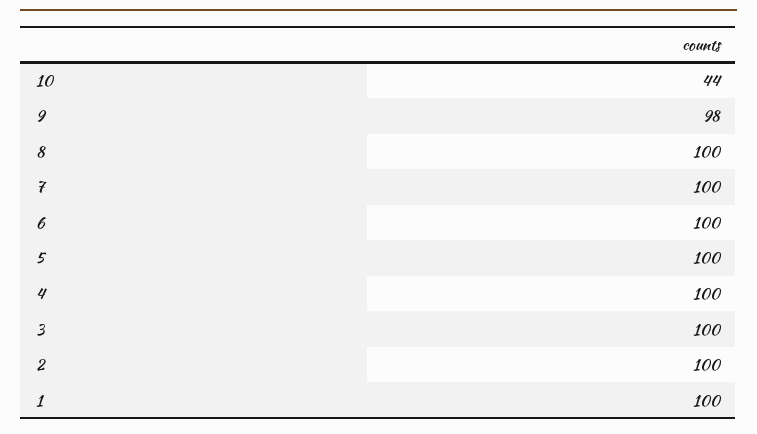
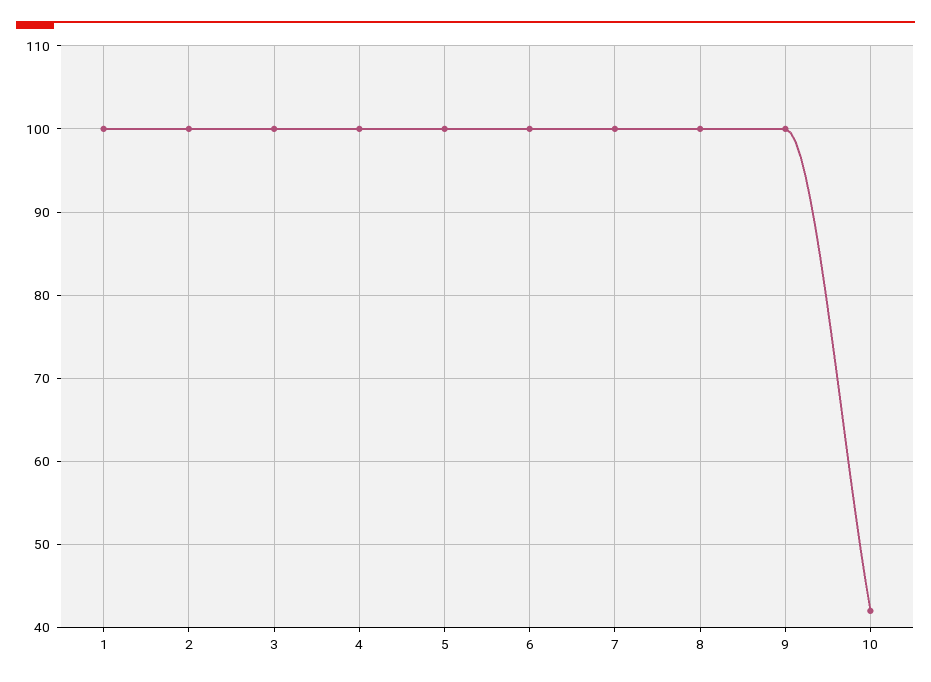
  {
-   "10": 44,
+   "10": 42,
-   "9": 98,
+   "9": 100,
    "8": 100,
    "7": 100,
    "6": 100,
    "5": 100,
    "4": 100,
    "3": 100,
    "2": 100,
    "1": 100
  }

